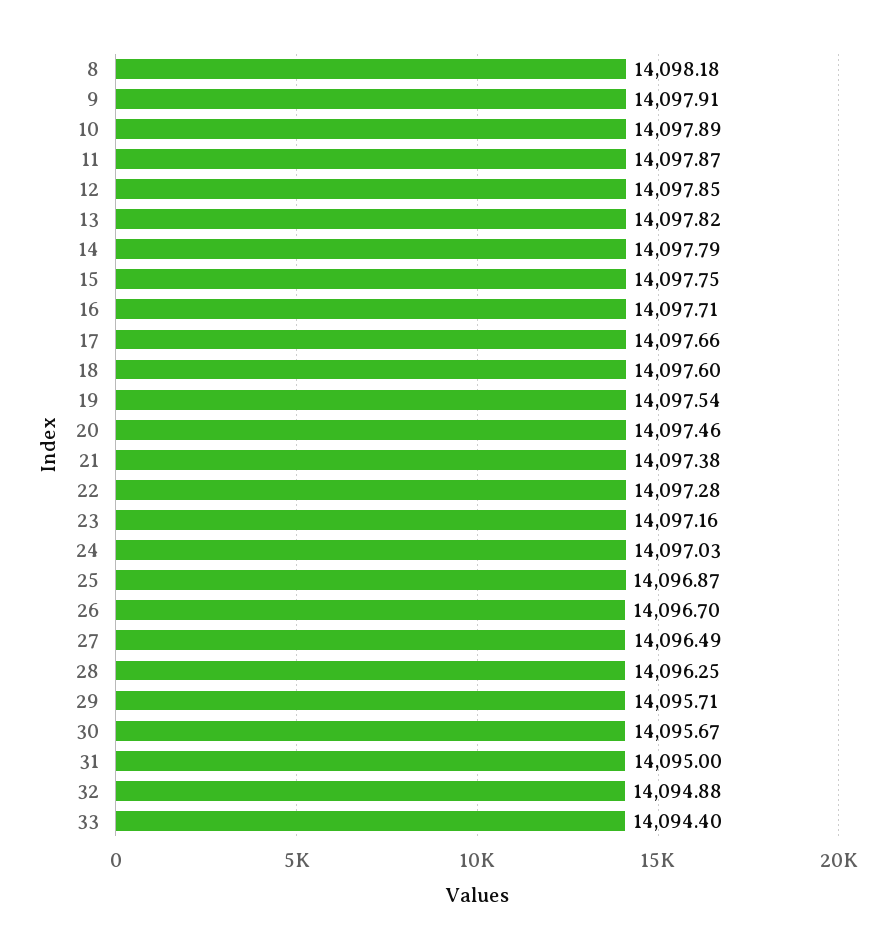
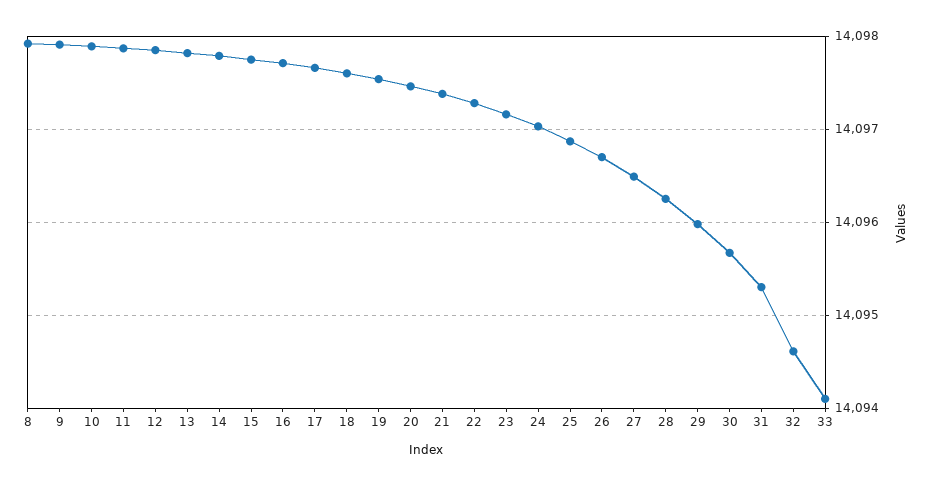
  {
-   "8": 14098.18,
+   "8": 14097.9,
    "9": 14097.91,
    "10": 14097.89,
    "11": 14097.87,
    "12": 14097.85,
    "13": 14097.82,
    "14": 14097.79,
    "15": 14097.75,
    "16": 14097.71,
    "17": 14097.66,
    "18": 14097.6,
    "19": 14097.54,
    "20": 14097.46,
    "21": 14097.38,
    "22": 14097.28,
    "23": 14097.16,
    "24": 14097.03,
    "25": 14096.87,
    "26": 14096.7,
    "27": 14096.49,
    "28": 14096.25,
-   "29": 14095.71,
+   "29": 14096,
    "30": 14095.67,
-   "31": 14095,
+   "31": 14095.3,
-   "32": 14094.88,
+   "32": 14094.6,
-   "33": 14094.4
+   "33": 14094.1
  }

